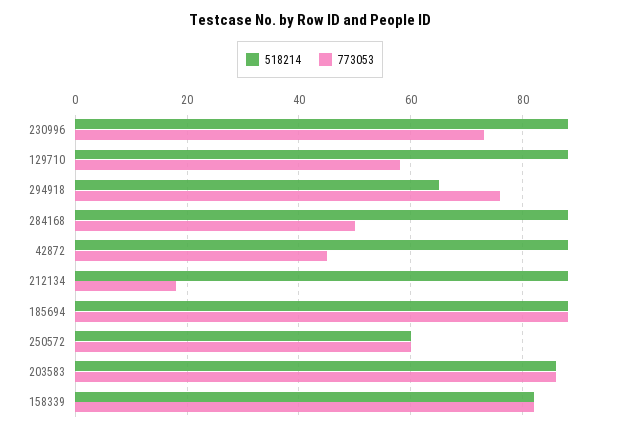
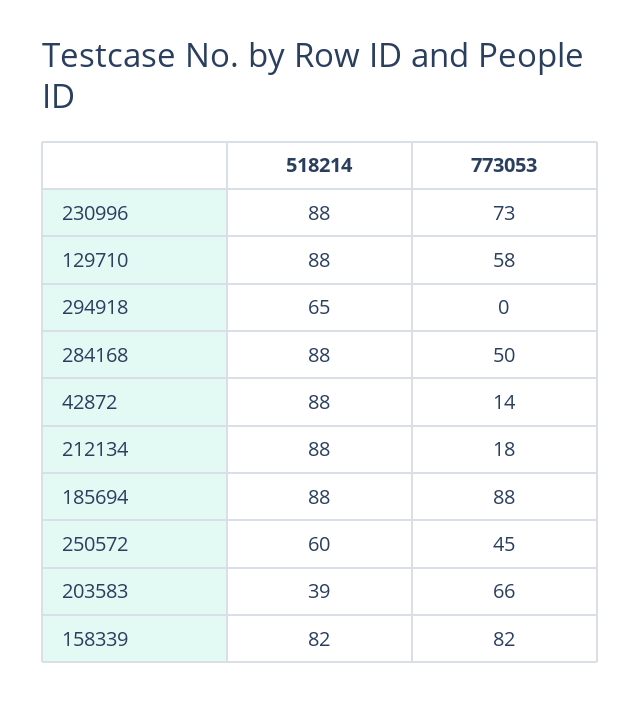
  {
    "518214": {
      "230996": 88,
      "129710": 88,
      "294918": 65,
      "284168": 88,
      "42872": 88,
      "212134": 88,
      "185694": 88,
      "250572": 60,
-     "203583": 85,
+     "203583": 39,
      "158339": 82
    },
    "773053": {
      "230996": 73,
      "129710": 58,
-     "294918": 75,
+     "294918": 0,
      "284168": 50,
-     "42872": 45,
+     "42872": 14,
      "212134": 18,
      "185694": 88,
-     "250572": 60,
+     "250572": 45,
-     "203583": 85,
+     "203583": 66,
      "158339": 82
    }
  }

